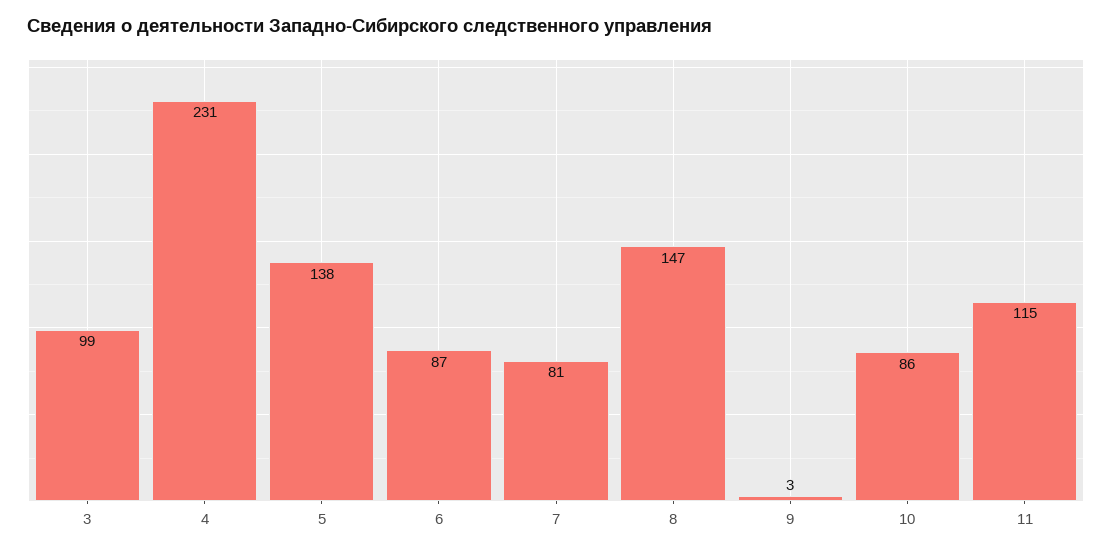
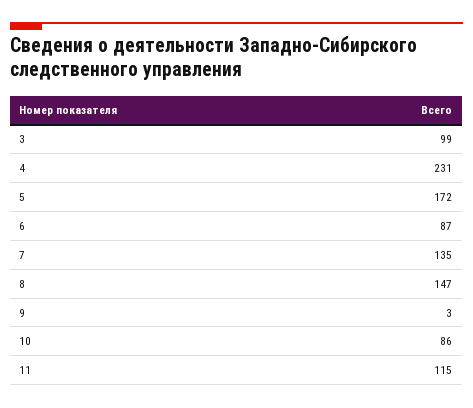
  {
    "3": 99,
    "4": 231,
-   "5": 138,
+   "5": 172,
    "6": 87,
-   "7": 81,
+   "7": 135,
    "8": 147,
    "9": 3,
    "10": 86,
    "11": 115
  }

